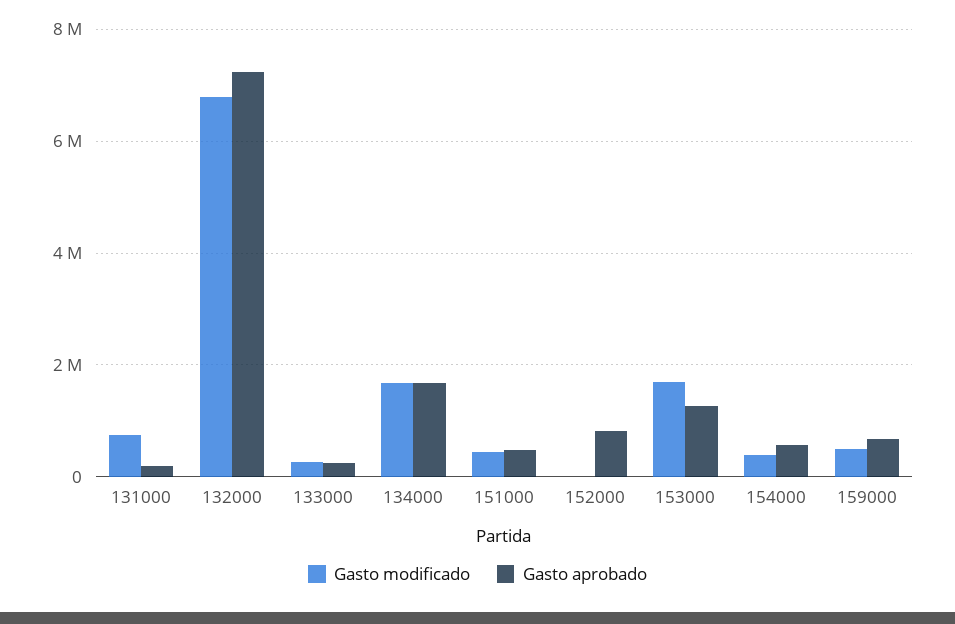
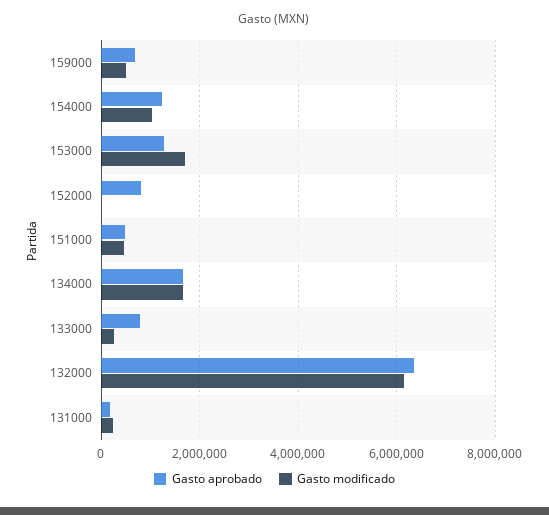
  {
    "Gasto modificado": {
-     "131000": 800000,
+     "131000": 200000,
-     "132000": 6800000,
+     "132000": 6200000,
      "133000": 200000,
      "134000": 1600000,
      "151000": 400000,
      "152000": 0,
      "153000": 1600000,
-     "154000": 400000,
+     "154000": 1000000,
      "159000": 600000
    },
    "Gasto aprobado": {
      "131000": 200000,
-     "132000": 7200000,
+     "132000": 6400000,
-     "133000": 200000,
+     "133000": 800000,
      "134000": 1600000,
      "151000": 400000,
      "152000": 800000,
      "153000": 1200000,
-     "154000": 600000,
+     "154000": 1200000,
      "159000": 600000
    }
  }

